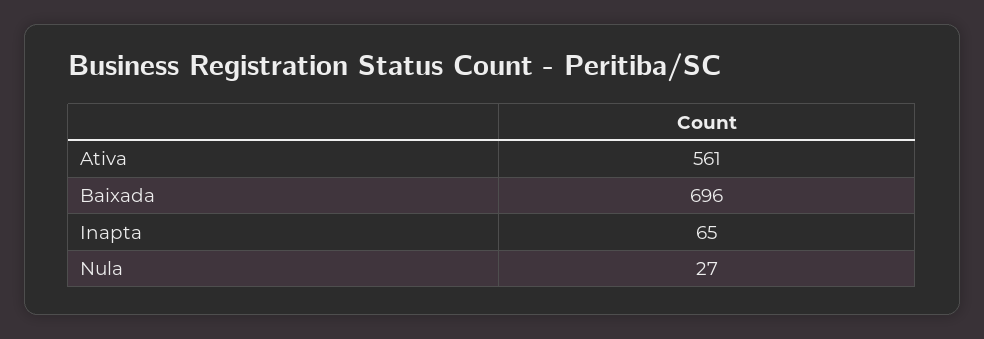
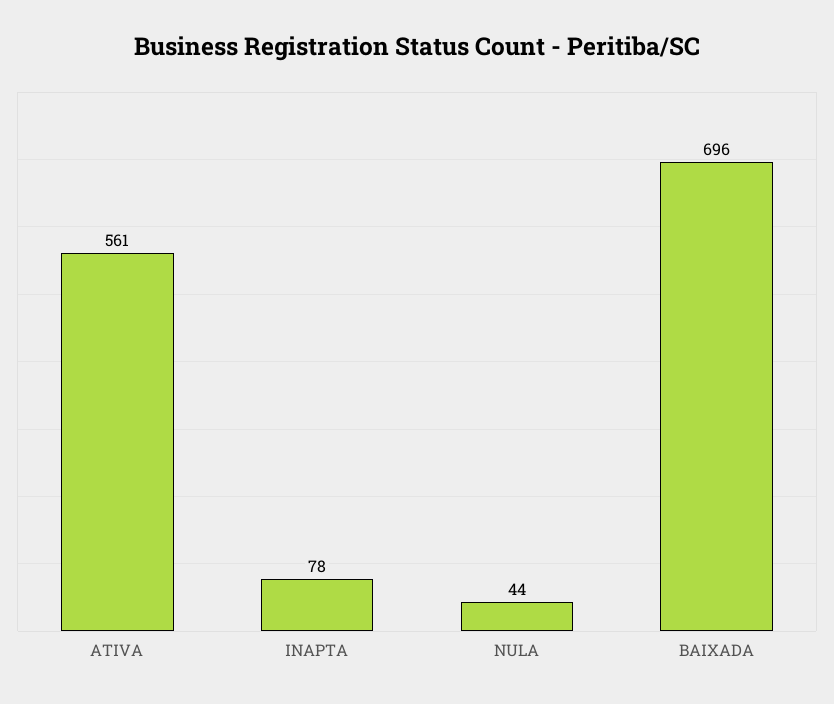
  {
    "Ativa": 561,
    "Baixada": 696,
-   "Inapta": 65,
+   "Inapta": 78,
-   "Nula": 27
+   "Nula": 44
  }

